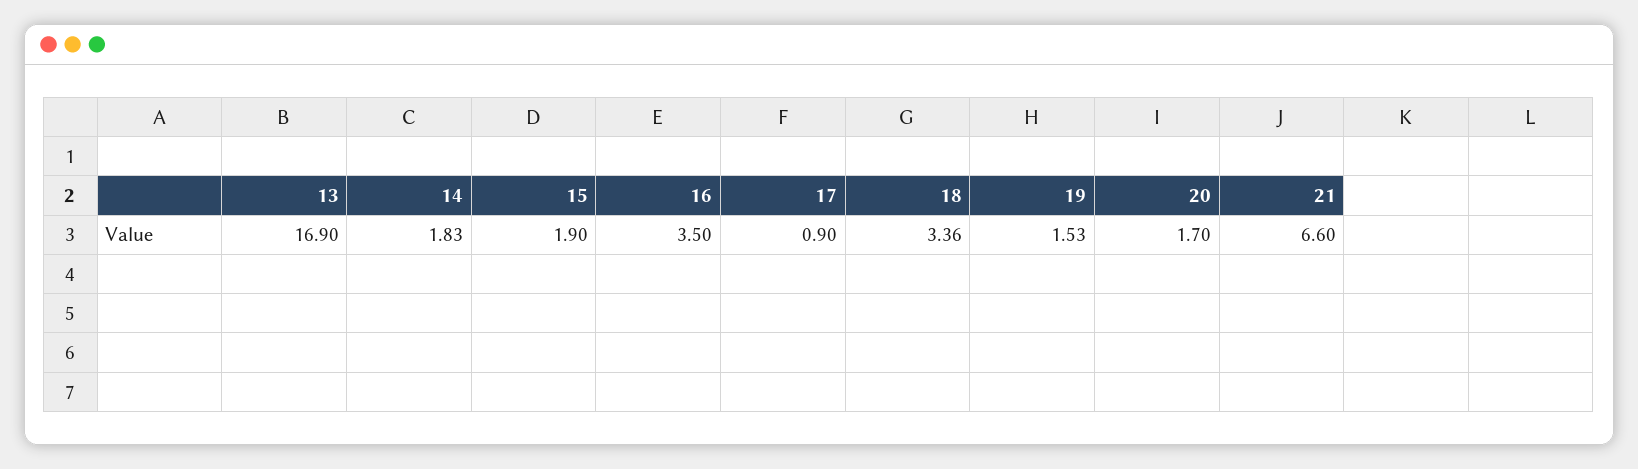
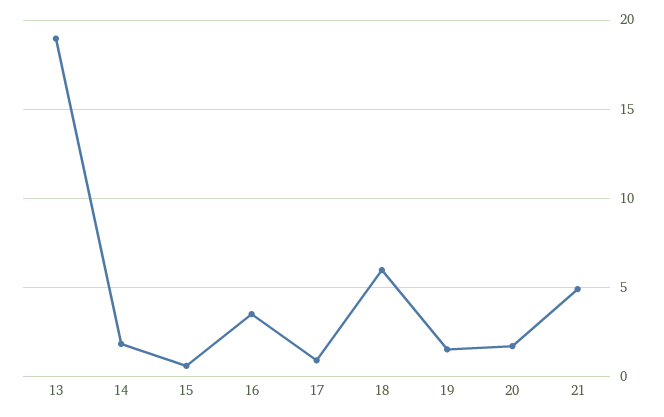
  {
-   "13": 16.9,
+   "13": 19,
    "14": 1.83,
-   "15": 1.9,
+   "15": 0.5,
    "16": 3.5,
    "17": 0.9,
-   "18": 3.36,
+   "18": 6,
    "19": 1.53,
    "20": 1.7,
-   "21": 6.6
+   "21": 5
  }

